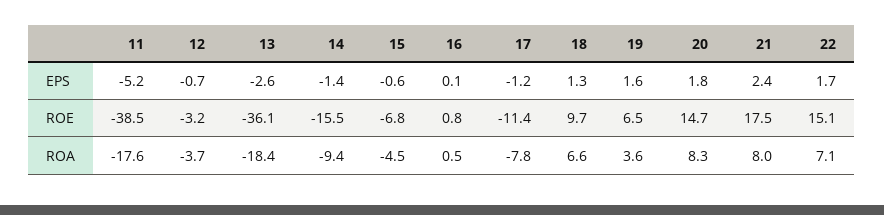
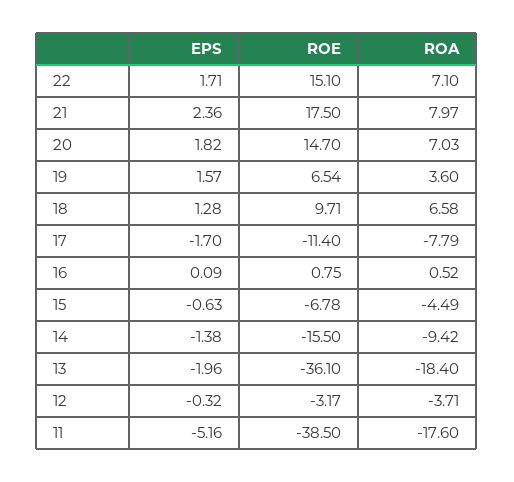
  {
    "11": {
      "EPS": -5.16,
      "ROE": -38.5,
      "ROA": -17.6
    },
    "12": {
-     "EPS": -0.7,
+     "EPS": -0.32,
      "ROE": -3.17,
      "ROA": -3.71
    },
    "13": {
-     "EPS": -2.6,
+     "EPS": -1.96,
      "ROE": -36.1,
      "ROA": -18.4
    },
    "14": {
      "EPS": -1.38,
      "ROE": -15.5,
      "ROA": -9.42
    },
    "15": {
      "EPS": -0.63,
      "ROE": -6.78,
      "ROA": -4.49
    },
    "16": {
      "EPS": 0.09,
      "ROE": 0.75,
      "ROA": 0.52
    },
    "17": {
-     "EPS": -1.2,
+     "EPS": -1.7,
      "ROE": -11.4,
      "ROA": -7.79
    },
    "18": {
      "EPS": 1.28,
      "ROE": 9.71,
      "ROA": 6.58
    },
    "19": {
      "EPS": 1.57,
      "ROE": 6.54,
      "ROA": 3.6
    },
    "20": {
      "EPS": 1.82,
      "ROE": 14.7,
-     "ROA": 8.3
+     "ROA": 7.03
    },
    "21": {
      "EPS": 2.36,
      "ROE": 17.5,
      "ROA": 7.97
    },
    "22": {
      "EPS": 1.71,
      "ROE": 15.1,
      "ROA": 7.1
    }
  }

